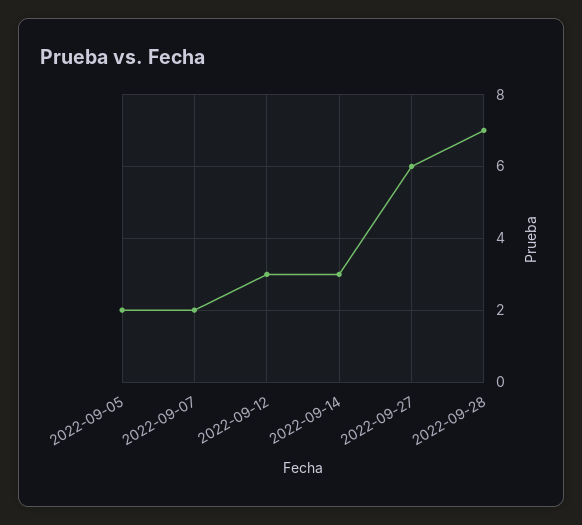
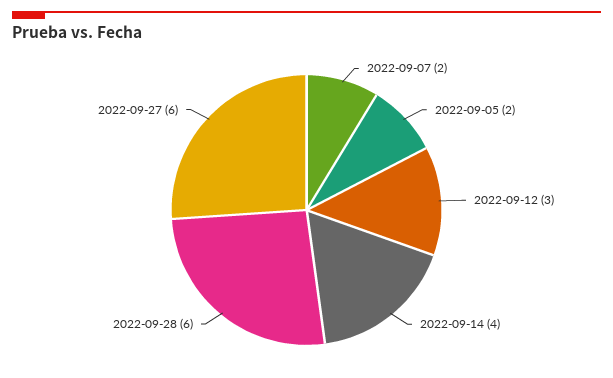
  {
    "2022-09-05": 2,
    "2022-09-07": 2,
    "2022-09-12": 3,
-   "2022-09-14": 3,
+   "2022-09-14": 4,
    "2022-09-27": 6,
-   "2022-09-28": 7
+   "2022-09-28": 6
  }

